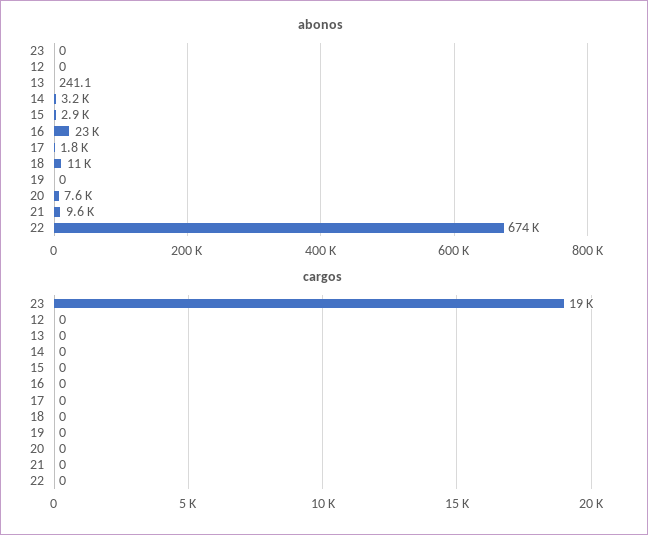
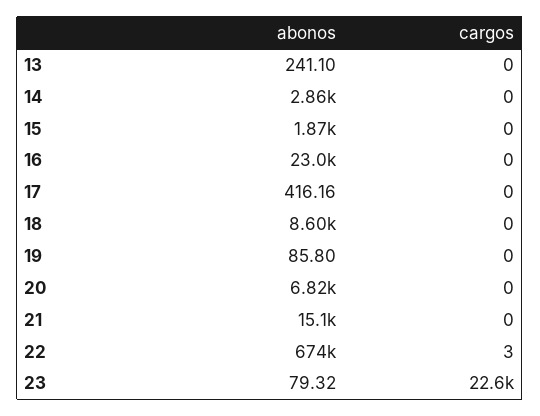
  {
    "abonos": {
-     "23": 0,
+     "23": 79.32,
-     "12": 0,
      "13": 241.1,
-     "14": 3200,
+     "14": 2860,
-     "15": 2900,
+     "15": 1870,
      "16": 23000,
-     "17": 1800,
+     "17": 416.16,
-     "18": 11000,
+     "18": 8600,
-     "19": 0,
+     "19": 85.8,
-     "20": 7600,
+     "20": 6820,
-     "21": 9600,
+     "21": 15100,
      "22": 674000
    },
    "cargos": {
-     "23": 19000,
+     "23": 22600,
-     "12": 0,
      "13": 0,
      "14": 0,
      "15": 0,
      "16": 0,
      "17": 0,
      "18": 0,
      "19": 0,
      "20": 0,
      "21": 0,
-     "22": 0
+     "22": 3
    }
  }

